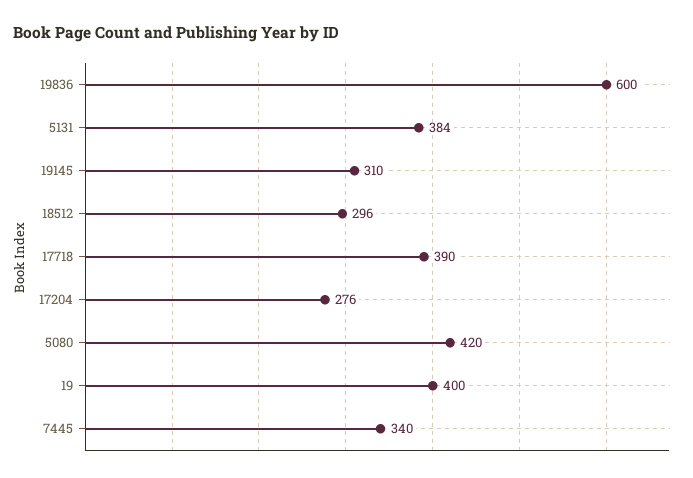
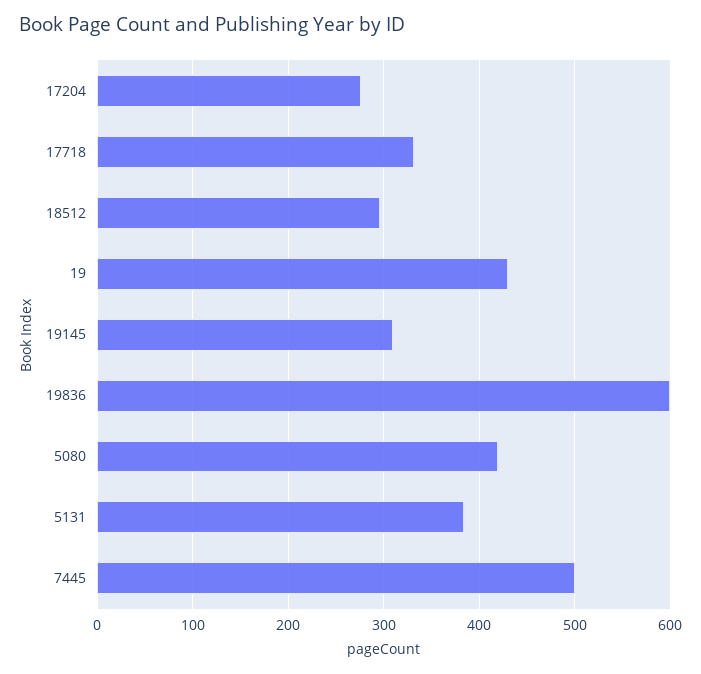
  {
    "19836": 600,
    "5131": 384,
    "19145": 310,
    "18512": 296,
-   "17718": 390,
+   "17718": 330,
    "17204": 276,
    "5080": 420,
-   "19": 400,
+   "19": 430,
-   "7445": 340
+   "7445": 500
  }

